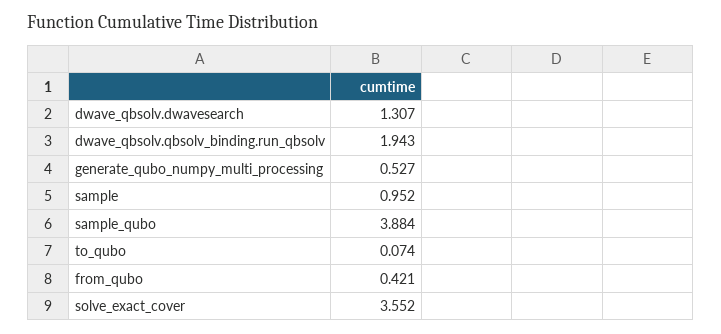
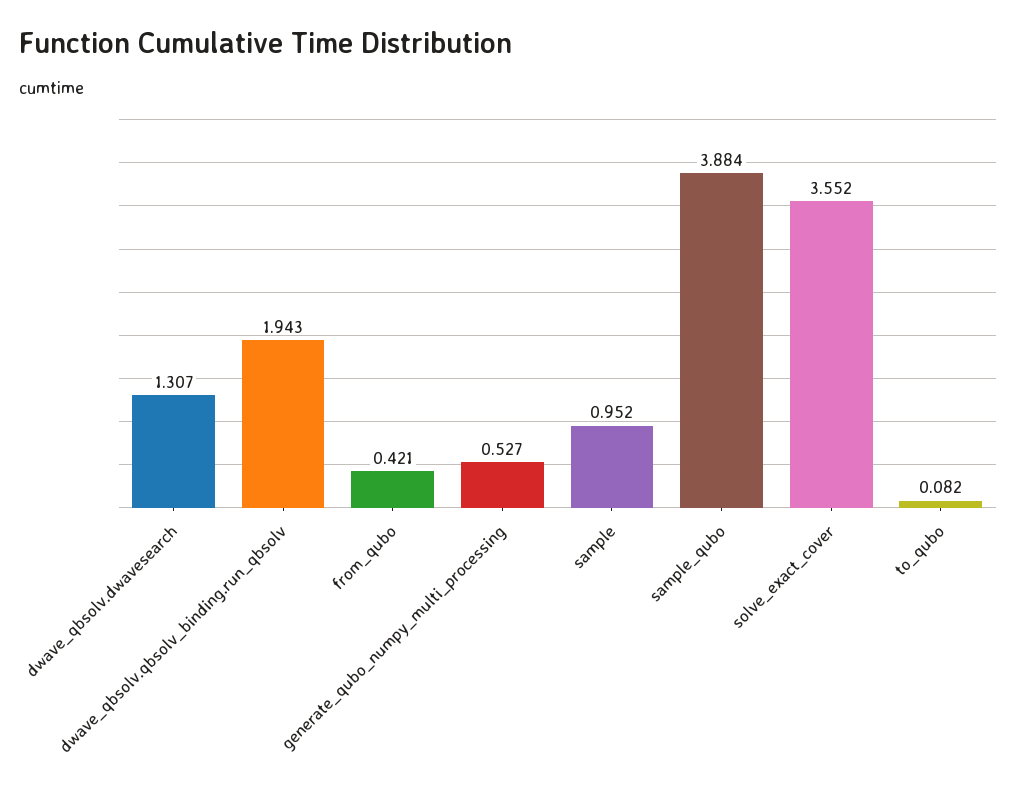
  {
    "dwave_qbsolv.dwavesearch": 1.307,
    "dwave_qbsolv.qbsolv_binding.run_qbsolv": 1.943,
    "generate_qubo_numpy_multi_processing": 0.527,
    "sample": 0.952,
    "sample_qubo": 3.884,
-   "to_qubo": 0.074,
+   "to_qubo": 0.082,
    "from_qubo": 0.421,
    "solve_exact_cover": 3.552
  }

